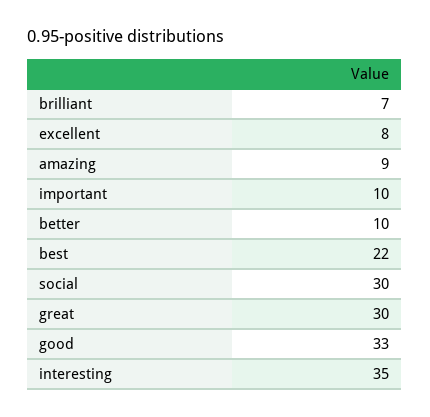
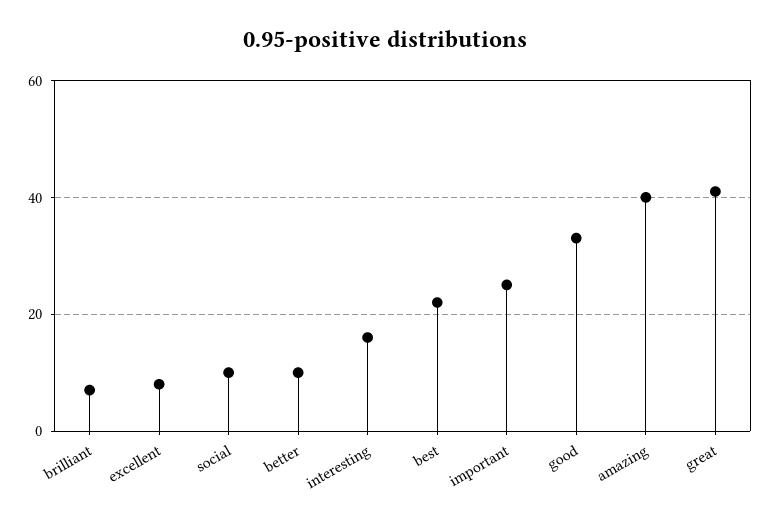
  {
    "brilliant": 7,
    "excellent": 8,
-   "amazing": 9,
+   "amazing": 40,
-   "important": 10,
+   "important": 25,
    "better": 10,
    "best": 22,
-   "social": 30,
+   "social": 10,
-   "great": 30,
+   "great": 40,
    "good": 33,
-   "interesting": 35
+   "interesting": 15
  }

